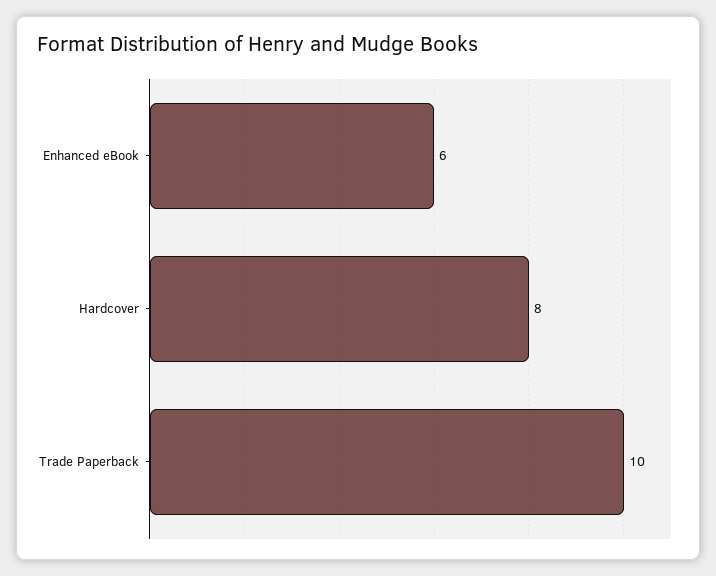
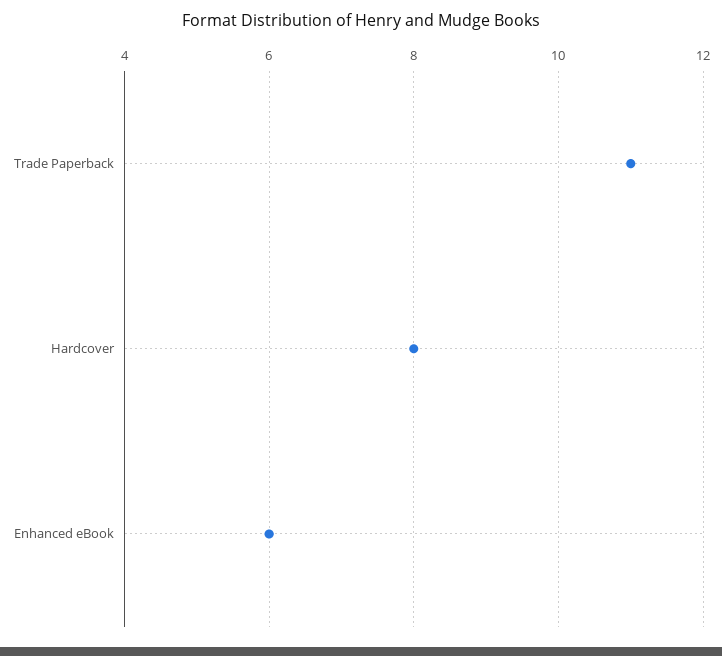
  {
    "Enhanced eBook": 6,
    "Hardcover": 8,
-   "Trade Paperback": 10
+   "Trade Paperback": 11
  }

